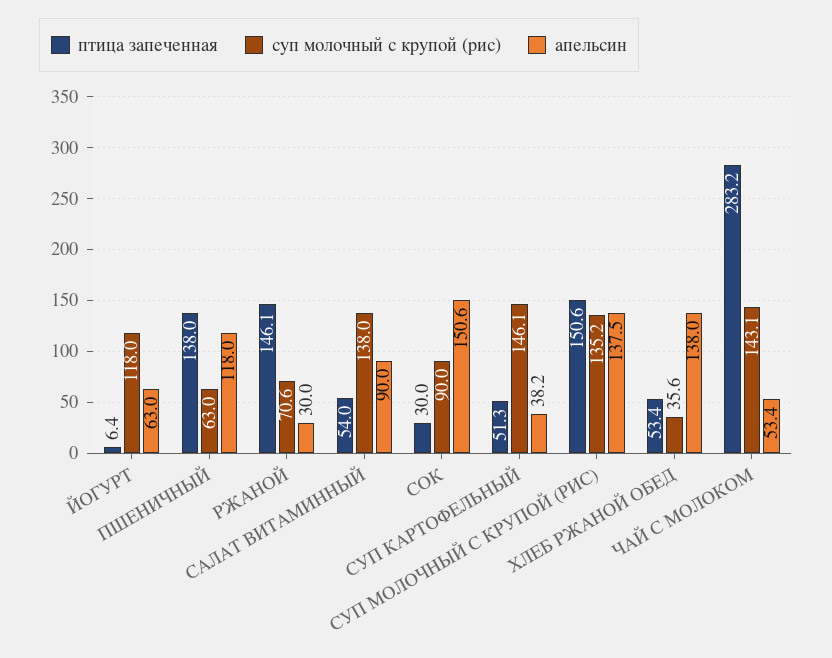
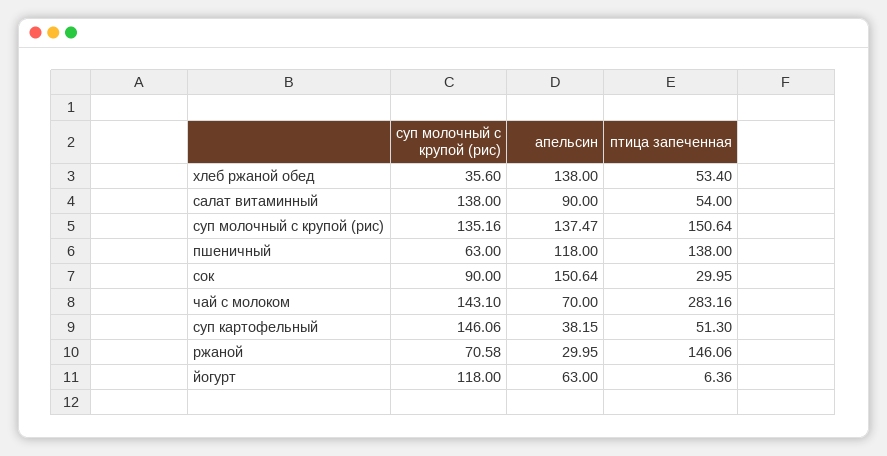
  {
    "птица запеченная": {
      "ЙОГУРТ": 6.36,
      "ПШЕНИЧНЫЙ": 138,
      "РЖАНОЙ": 146.06,
      "САЛАТ ВИТАМИННЫЙ": 54,
      "СОК": 29.95,
      "СУП КАРТОФЕЛЬНЫЙ": 51.3,
      "СУП МОЛОЧНЫЙ С КРУПОЙ (РИС)": 150.64,
      "ХЛЕБ РЖАНОЙ ОБЕД": 53.4,
      "ЧАЙ С МОЛОКОМ": 283.16
    },
    "суп молочный с крупой (рис)": {
      "ЙОГУРТ": 118,
      "ПШЕНИЧНЫЙ": 63,
      "РЖАНОЙ": 70.58,
      "САЛАТ ВИТАМИННЫЙ": 138,
      "СОК": 90,
      "СУП КАРТОФЕЛЬНЫЙ": 146.06,
      "СУП МОЛОЧНЫЙ С КРУПОЙ (РИС)": 135.16,
      "ХЛЕБ РЖАНОЙ ОБЕД": 35.6,
      "ЧАЙ С МОЛОКОМ": 143.1
    },
    "апельсин": {
      "ЙОГУРТ": 63,
      "ПШЕНИЧНЫЙ": 118,
      "РЖАНОЙ": 29.95,
      "САЛАТ ВИТАМИННЫЙ": 90,
      "СОК": 150.64,
      "СУП КАРТОФЕЛЬНЫЙ": 38.15,
      "СУП МОЛОЧНЫЙ С КРУПОЙ (РИС)": 137.47,
      "ХЛЕБ РЖАНОЙ ОБЕД": 138,
-     "ЧАЙ С МОЛОКОМ": 53.4
+     "ЧАЙ С МОЛОКОМ": 70
    }
  }

